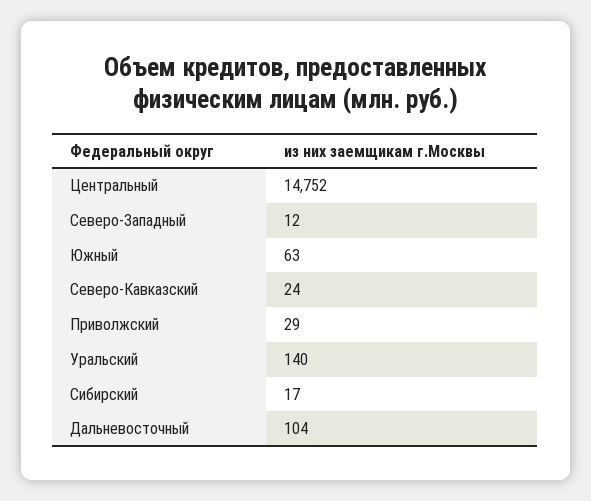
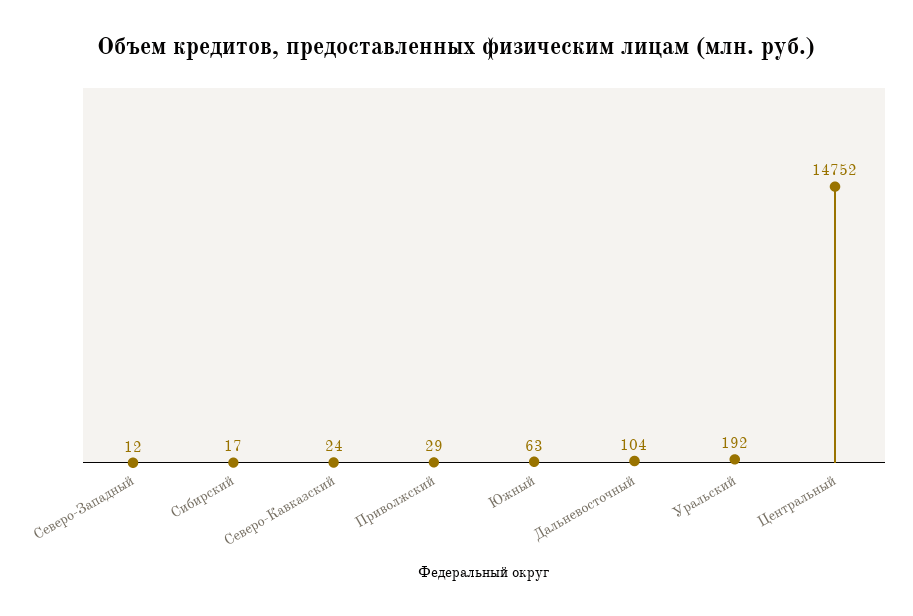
  {
    "Центральный": 14752,
    "Северо-Западный": 12,
    "Южный": 63,
    "Северо-Кавказский": 24,
    "Приволжский": 29,
-   "Уральский": 140,
+   "Уральский": 192,
    "Сибирский": 17,
    "Дальневосточный": 104
  }

